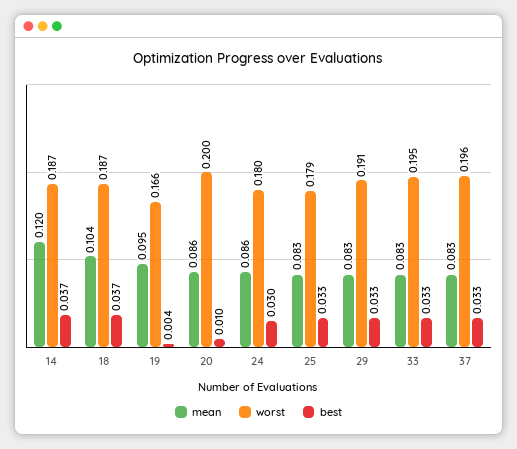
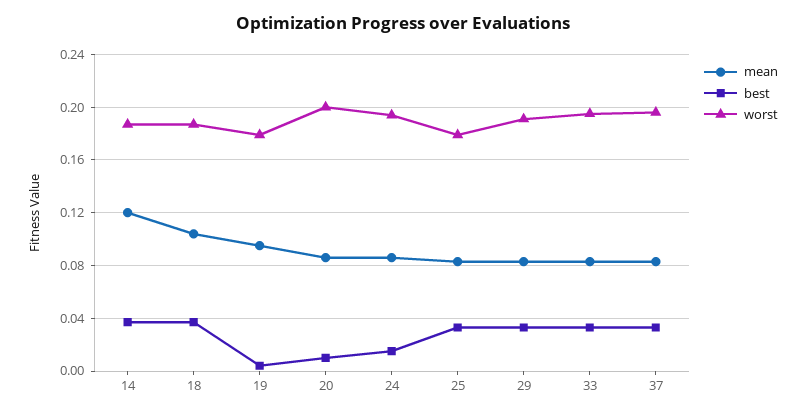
  {
    "mean": {
      "14": 0.12,
      "18": 0.104,
      "19": 0.095,
      "20": 0.086,
      "24": 0.086,
      "25": 0.083,
      "29": 0.083,
      "33": 0.083,
      "37": 0.083
    },
    "worst": {
      "14": 0.187,
      "18": 0.187,
-     "19": 0.166,
+     "19": 0.18,
      "20": 0.2,
-     "24": 0.18,
+     "24": 0.195,
      "25": 0.179,
      "29": 0.191,
      "33": 0.195,
      "37": 0.196
    },
    "best": {
      "14": 0.037,
      "18": 0.037,
      "19": 0.004,
      "20": 0.01,
-     "24": 0.03,
+     "24": 0.015,
      "25": 0.033,
      "29": 0.033,
      "33": 0.033,
      "37": 0.033
    }
  }

